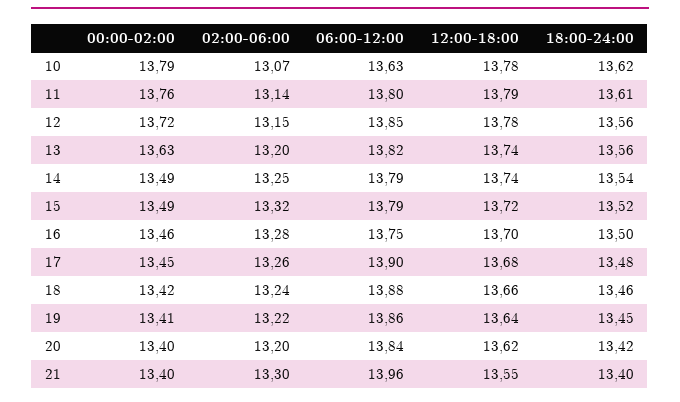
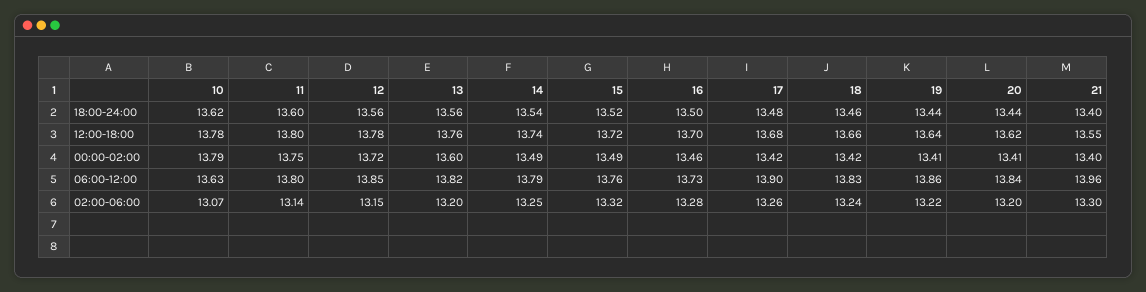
  {
    "00:00-02:00": {
      "10": 13.79,
-     "11": 13.76,
+     "11": 13.75,
      "12": 13.72,
-     "13": 13.63,
+     "13": 13.6,
      "14": 13.49,
      "15": 13.49,
      "16": 13.46,
-     "17": 13.45,
+     "17": 13.42,
      "18": 13.42,
      "19": 13.41,
-     "20": 13.4,
+     "20": 13.41,
      "21": 13.4
    },
    "02:00-06:00": {
      "10": 13.07,
      "11": 13.14,
      "12": 13.15,
      "13": 13.2,
      "14": 13.25,
      "15": 13.32,
      "16": 13.28,
      "17": 13.26,
      "18": 13.24,
      "19": 13.22,
      "20": 13.2,
      "21": 13.3
    },
    "06:00-12:00": {
      "10": 13.63,
      "11": 13.8,
      "12": 13.85,
      "13": 13.82,
      "14": 13.79,
-     "15": 13.79,
+     "15": 13.76,
-     "16": 13.75,
+     "16": 13.73,
      "17": 13.9,
-     "18": 13.88,
+     "18": 13.83,
      "19": 13.86,
      "20": 13.84,
      "21": 13.96
    },
    "12:00-18:00": {
      "10": 13.78,
-     "11": 13.79,
+     "11": 13.8,
      "12": 13.78,
-     "13": 13.74,
+     "13": 13.76,
      "14": 13.74,
      "15": 13.72,
      "16": 13.7,
      "17": 13.68,
      "18": 13.66,
      "19": 13.64,
      "20": 13.62,
      "21": 13.55
    },
    "18:00-24:00": {
      "10": 13.62,
-     "11": 13.61,
+     "11": 13.6,
      "12": 13.56,
      "13": 13.56,
      "14": 13.54,
      "15": 13.52,
      "16": 13.5,
      "17": 13.48,
      "18": 13.46,
-     "19": 13.45,
+     "19": 13.44,
-     "20": 13.42,
+     "20": 13.44,
      "21": 13.4
    }
  }

